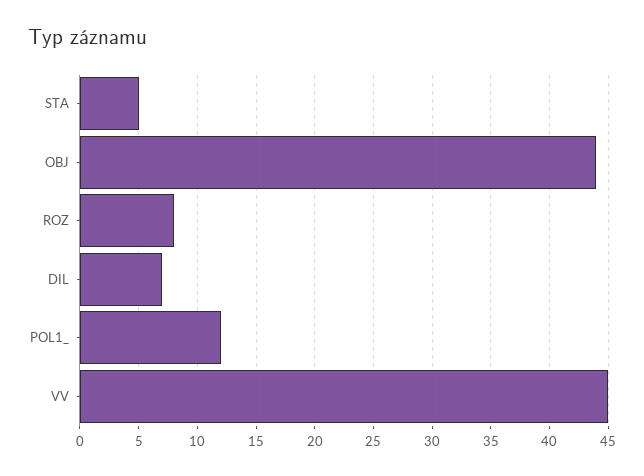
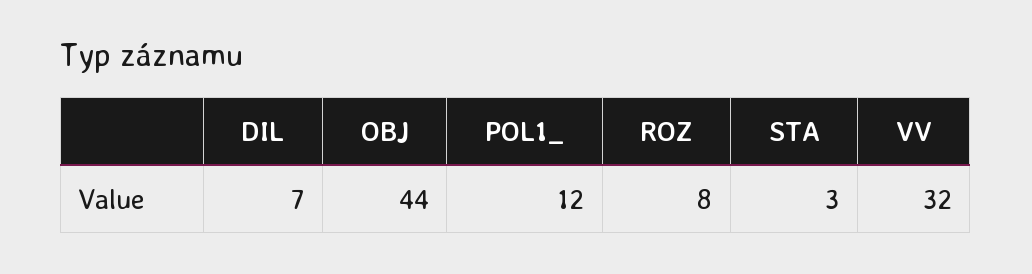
  {
-   "STA": 5,
+   "STA": 3,
    "OBJ": 44,
    "ROZ": 8,
    "DIL": 7,
    "POL1_": 12,
-   "VV": 45
+   "VV": 32
  }

